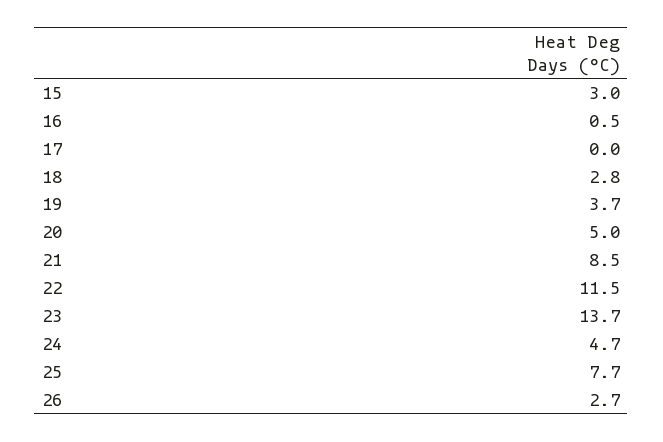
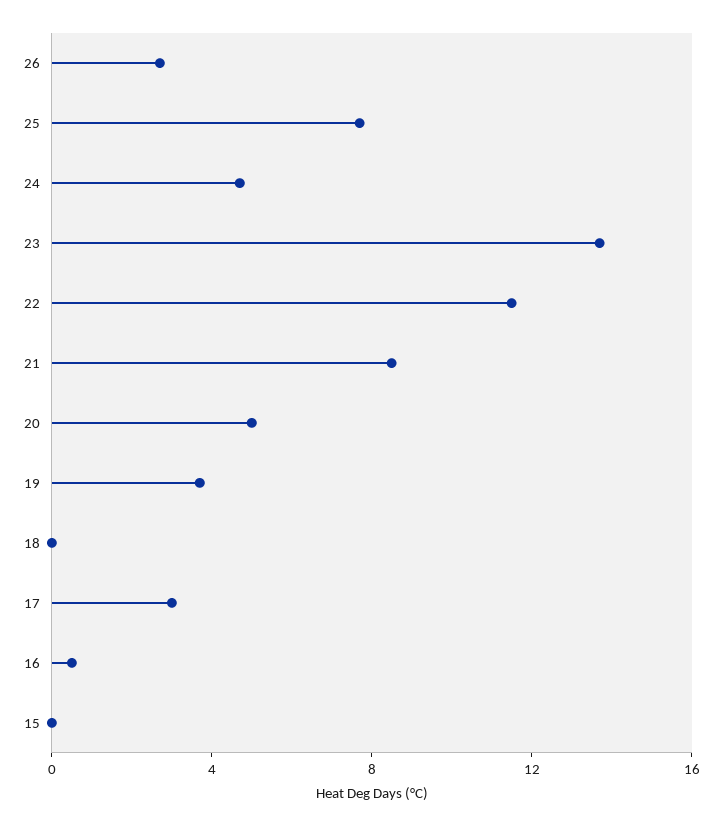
  {
-   "15": 3,
+   "15": 0,
    "16": 0.5,
-   "17": 0,
+   "17": 3,
-   "18": 2.8,
+   "18": 0,
    "19": 3.7,
    "20": 5,
    "21": 8.5,
    "22": 11.5,
    "23": 13.7,
    "24": 4.7,
    "25": 7.7,
    "26": 2.7
  }

